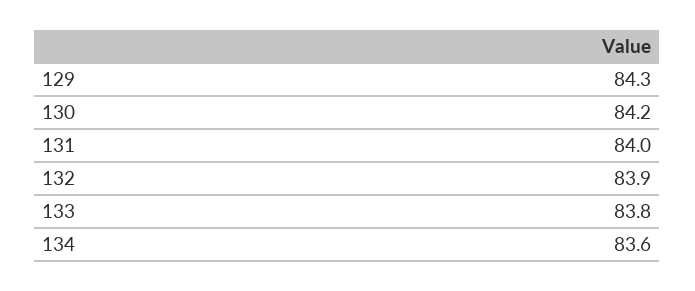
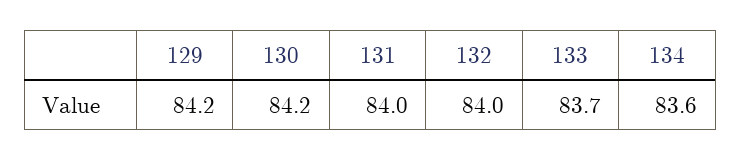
  {
-   "129": 84.3,
+   "129": 84.2,
    "130": 84.2,
    "131": 84,
-   "132": 83.9,
+   "132": 84,
-   "133": 83.8,
+   "133": 83.7,
    "134": 83.6
  }

